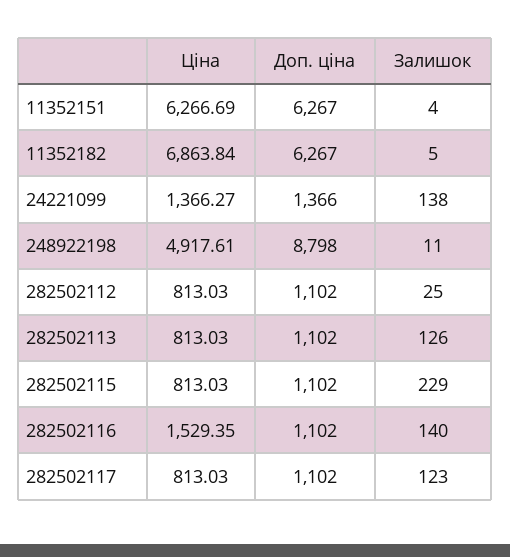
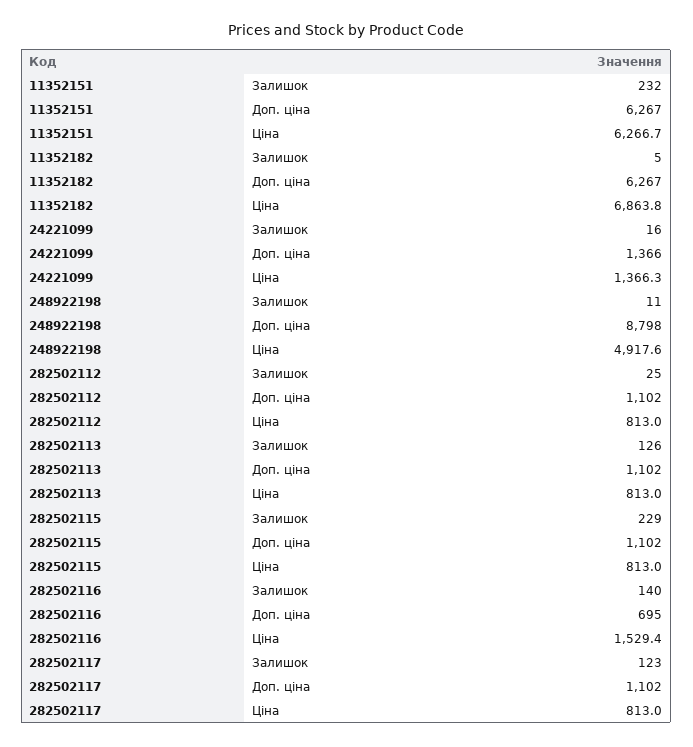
  {
    "Ціна": {
      "11352151": 6266.69,
      "11352182": 6863.84,
      "24221099": 1366.27,
      "248922198": 4917.61,
      "282502112": 813.03,
      "282502113": 813.03,
      "282502115": 813.03,
      "282502116": 1529.35,
      "282502117": 813.03
    },
    "Доп. ціна": {
      "11352151": 6267,
      "11352182": 6267,
      "24221099": 1366,
      "248922198": 8798,
      "282502112": 1102,
      "282502113": 1102,
      "282502115": 1102,
-     "282502116": 1102,
+     "282502116": 695,
      "282502117": 1102
    },
    "Залишок": {
-     "11352151": 4,
+     "11352151": 232,
      "11352182": 5,
-     "24221099": 138,
+     "24221099": 16,
      "248922198": 11,
      "282502112": 25,
      "282502113": 126,
      "282502115": 229,
      "282502116": 140,
      "282502117": 123
    }
  }

